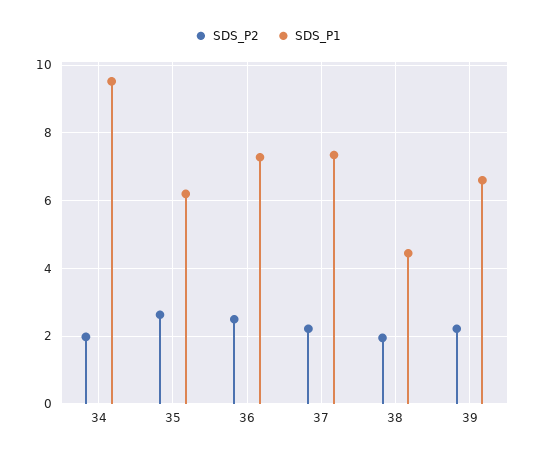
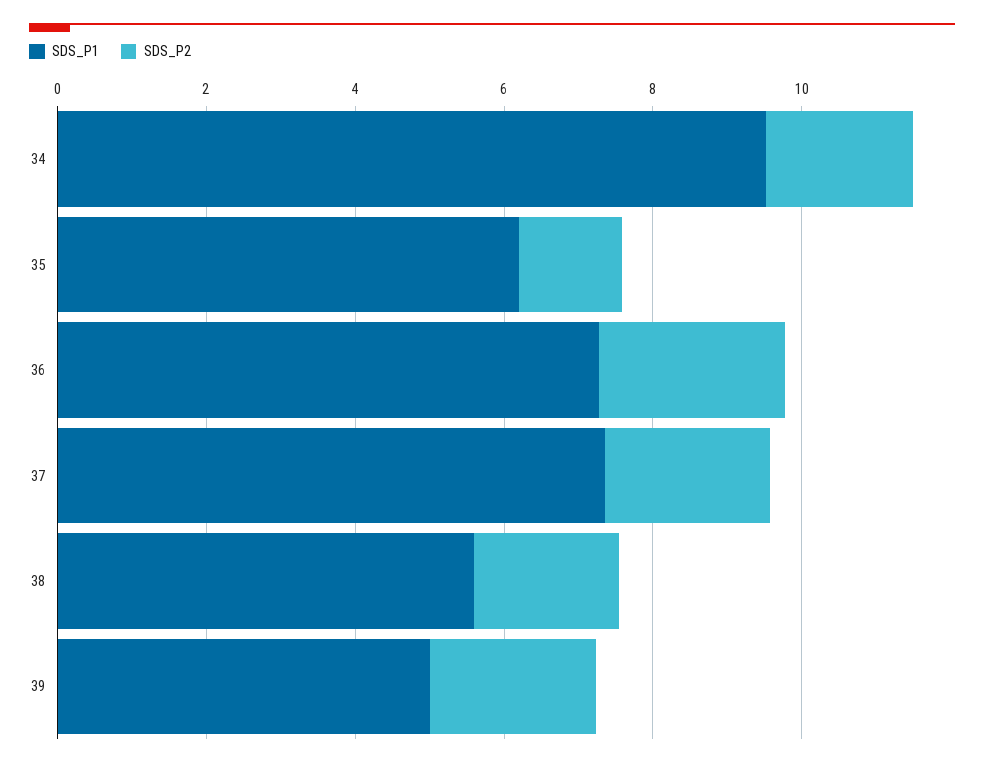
  {
    "SDS_P2": {
      "34": 2,
-     "35": 2.6,
+     "35": 1.5,
      "36": 2.6,
      "37": 2.2,
      "38": 2,
      "39": 2.2
    },
    "SDS_P1": {
      "34": 9.6,
      "35": 6.2,
      "36": 7.2,
      "37": 7.4,
-     "38": 4.4,
+     "38": 5.5,
-     "39": 6.6
+     "39": 5
    }
  }

